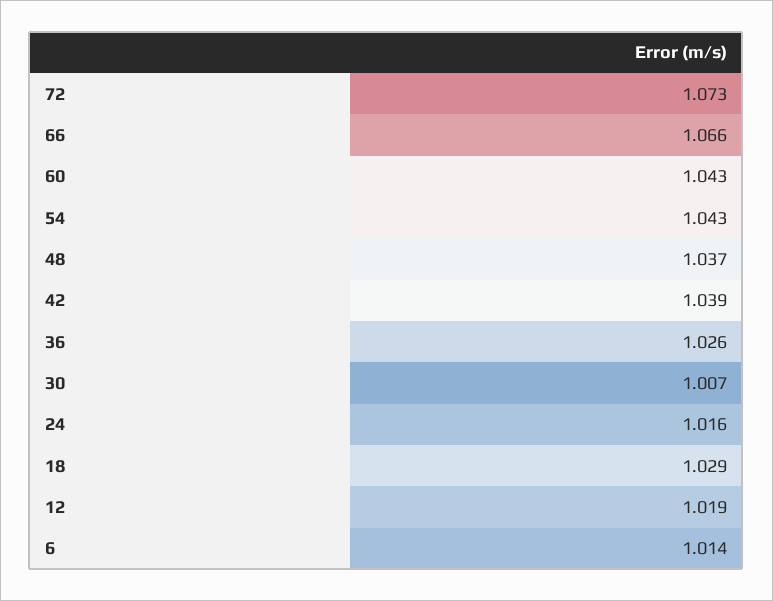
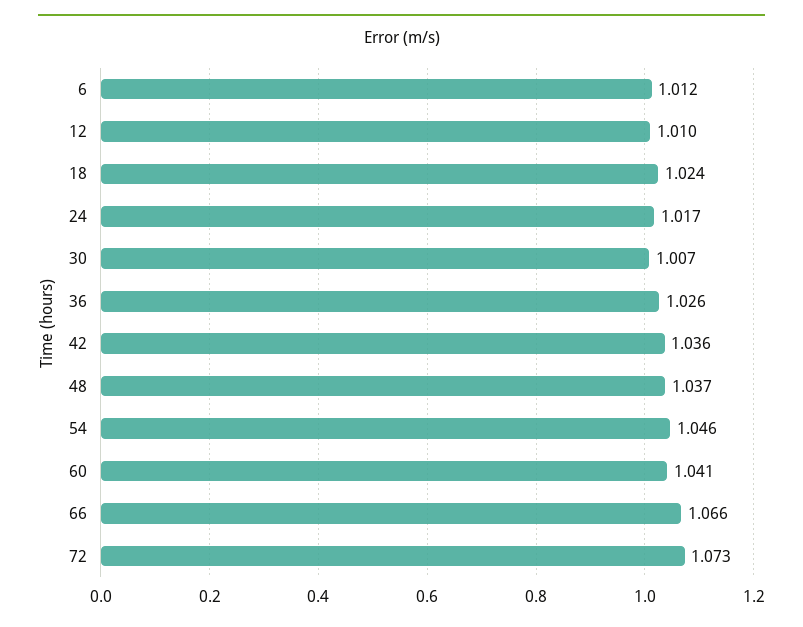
  {
    "72": 1.073,
    "66": 1.066,
-   "60": 1.043,
+   "60": 1.041,
-   "54": 1.043,
+   "54": 1.046,
    "48": 1.037,
-   "42": 1.039,
+   "42": 1.036,
    "36": 1.026,
    "30": 1.007,
-   "24": 1.016,
+   "24": 1.017,
-   "18": 1.029,
+   "18": 1.024,
-   "12": 1.019,
+   "12": 1.01,
-   "6": 1.014
+   "6": 1.012
  }

